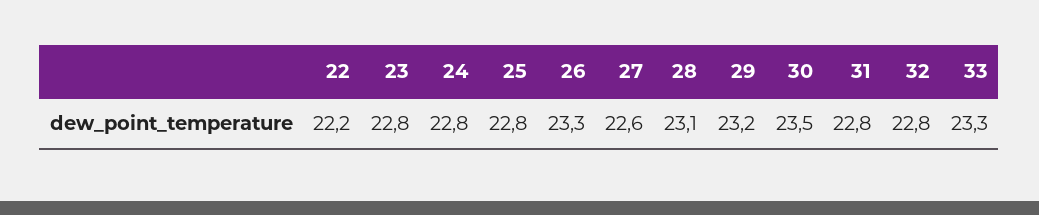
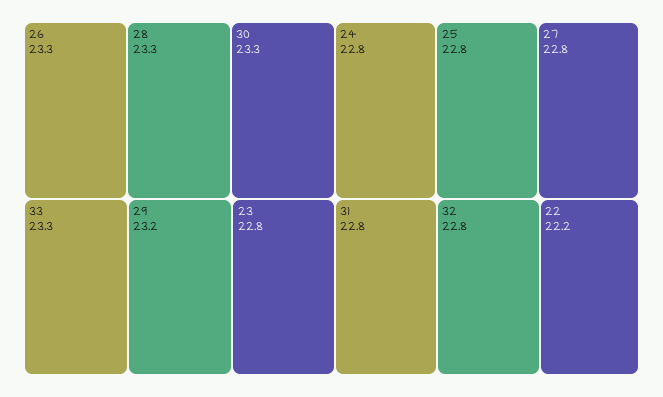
  {
    "22": 22.2,
    "23": 22.8,
    "24": 22.8,
    "25": 22.8,
    "26": 23.3,
-   "27": 22.6,
+   "27": 22.8,
-   "28": 23.1,
+   "28": 23.3,
    "29": 23.2,
-   "30": 23.5,
+   "30": 23.3,
    "31": 22.8,
    "32": 22.8,
    "33": 23.3
  }

